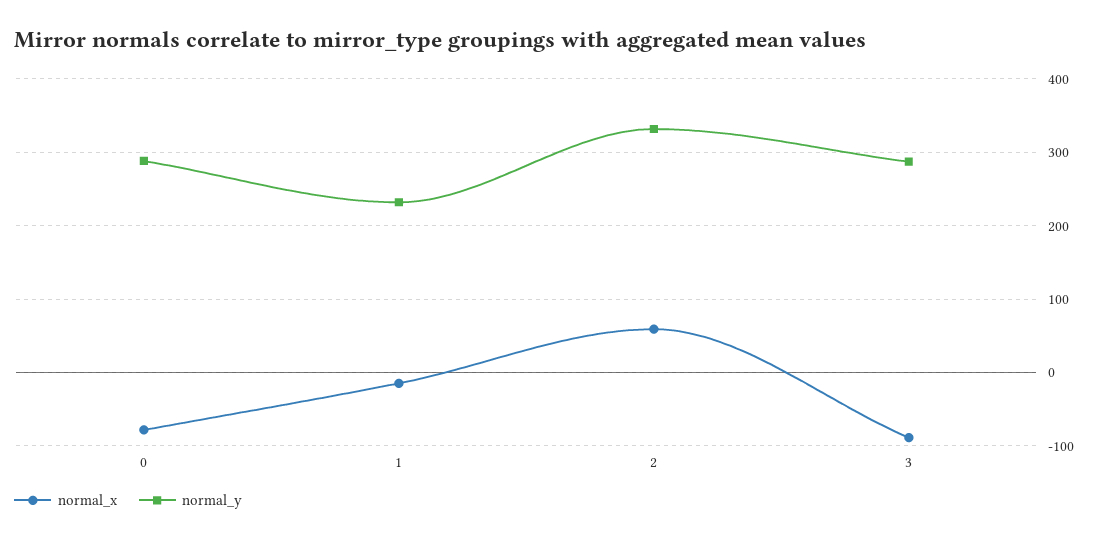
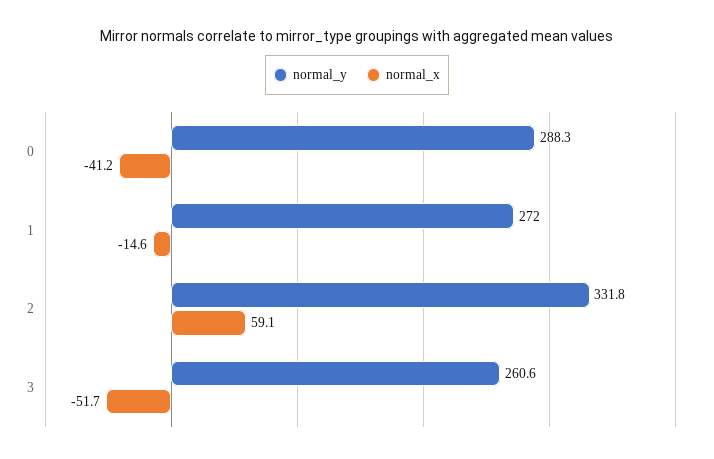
  {
    "normal_x": {
-     "0": -80,
+     "0": -41.2,
      "1": -14.6,
      "2": 59.1,
-     "3": -90
+     "3": -51.7
    },
    "normal_y": {
      "0": 288.3,
-     "1": 230,
+     "1": 272,
      "2": 331.8,
-     "3": 290
+     "3": 260.6
    }
  }

